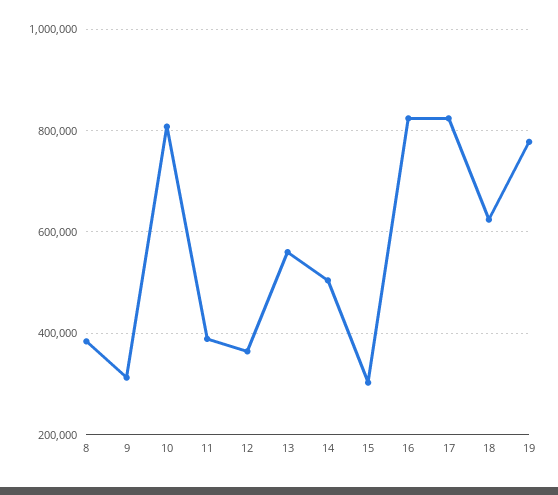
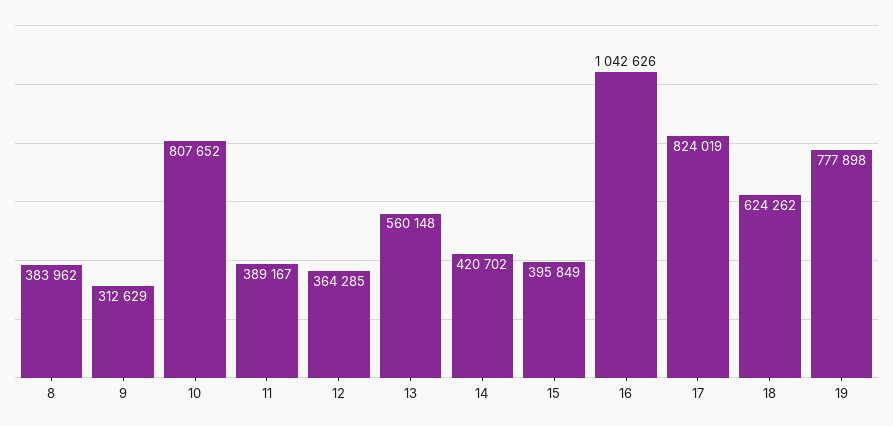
  {
    "8": 383962,
    "9": 312629,
    "10": 807652,
    "11": 389167,
    "12": 364285,
    "13": 560148,
-   "14": 500000,
+   "14": 420702,
-   "15": 300000,
+   "15": 395849,
-   "16": 820000,
+   "16": 1042626,
    "17": 824019,
    "18": 624262,
    "19": 777898
  }

